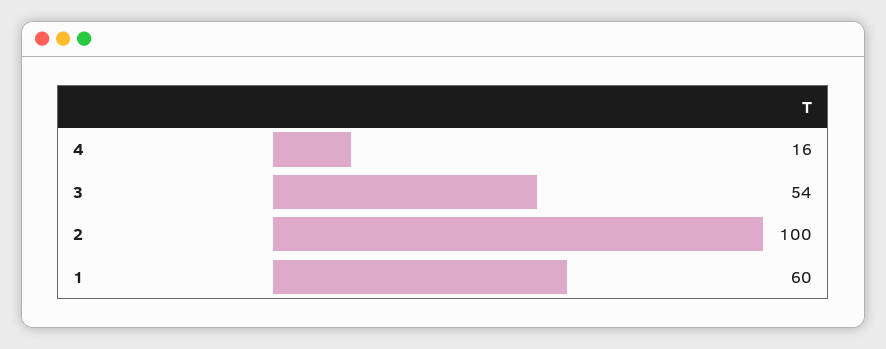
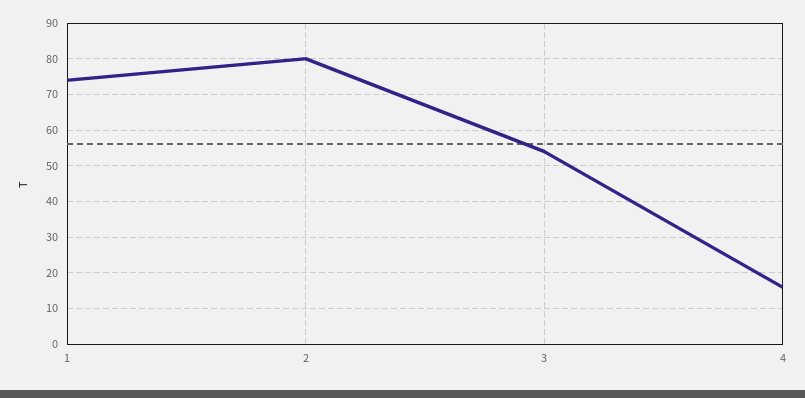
  {
    "4": 16,
    "3": 54,
-   "2": 100,
+   "2": 80,
-   "1": 60
+   "1": 75
  }

